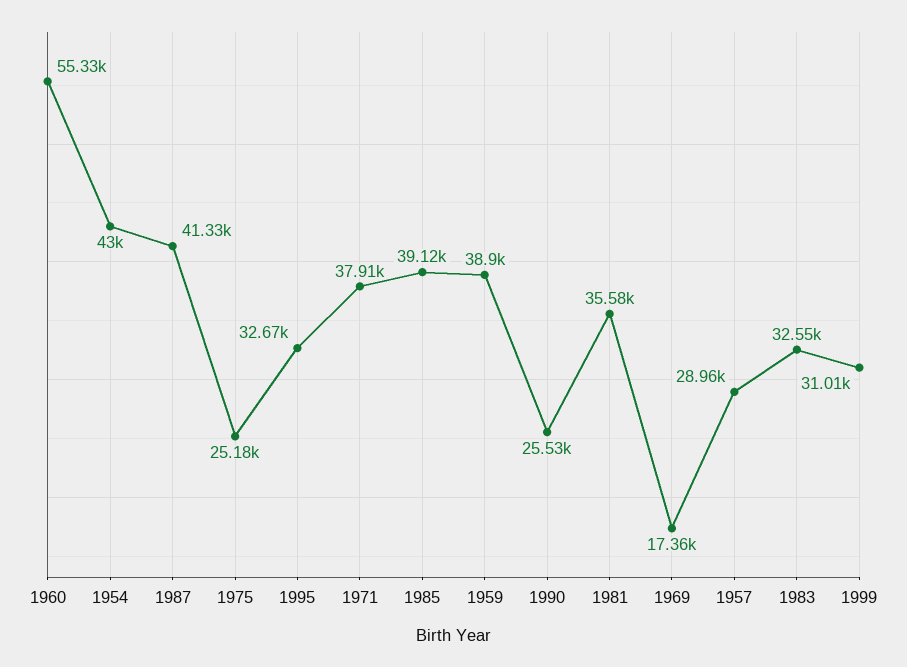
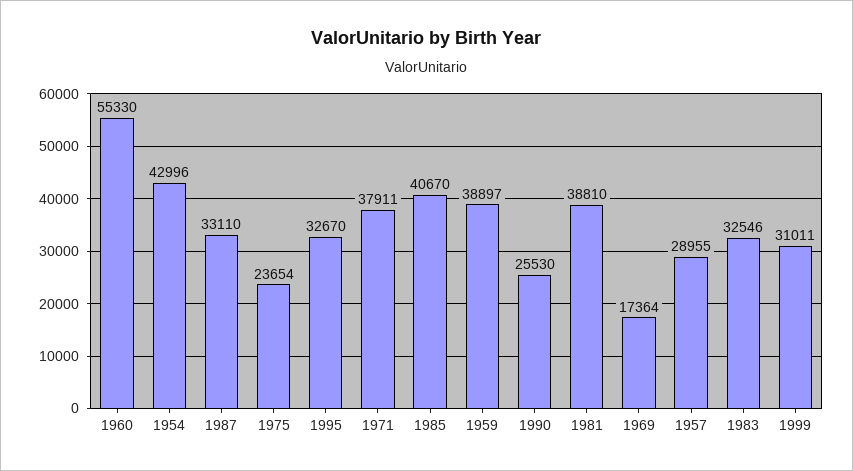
  {
    "1960": 55330,
    "1954": 42996,
-   "1987": 41330,
+   "1987": 33110,
-   "1975": 25180,
+   "1975": 23654,
    "1995": 32670,
    "1971": 37911,
-   "1985": 39120,
+   "1985": 40670,
    "1959": 38897,
    "1990": 25530,
-   "1981": 35580,
+   "1981": 38810,
    "1969": 17364,
    "1957": 28955,
    "1983": 32546,
    "1999": 31011
  }

